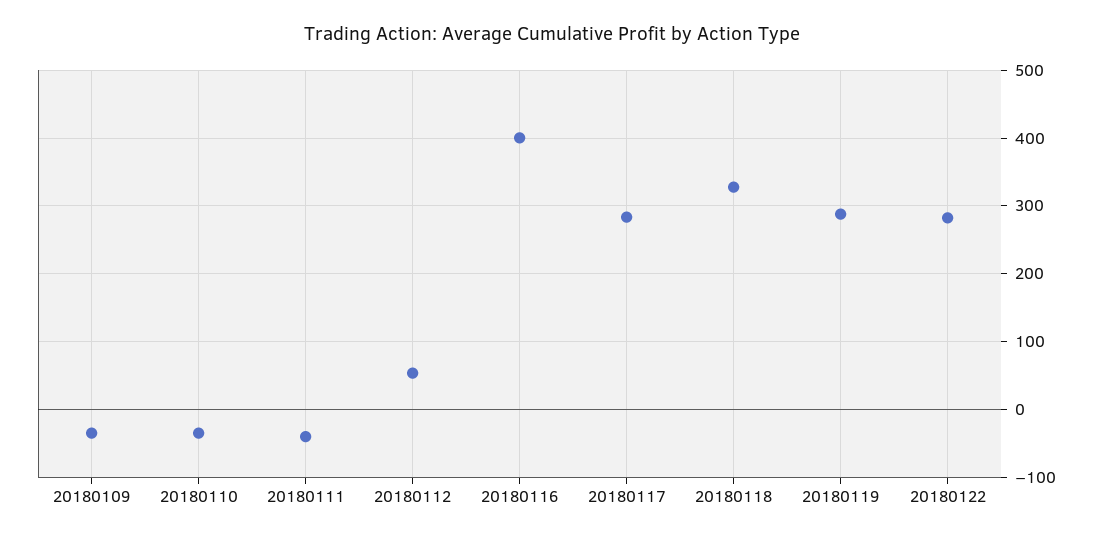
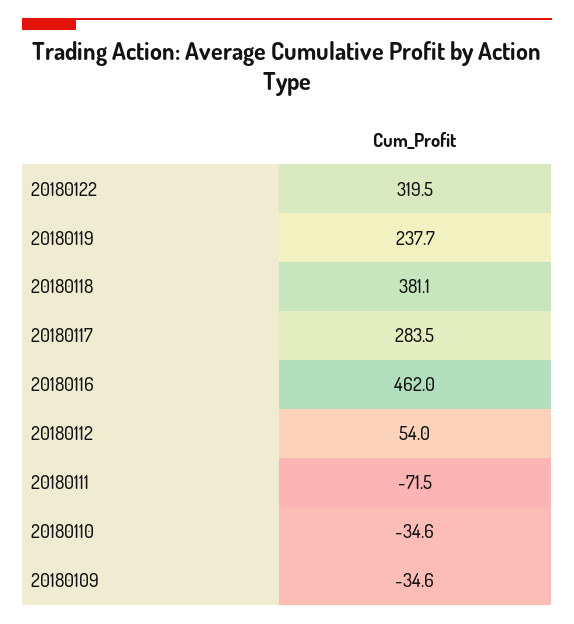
  {
    "20180109": -34.6,
    "20180110": -34.6,
-   "20180111": -40,
+   "20180111": -71.5,
    "20180112": 54,
-   "20180116": 400,
+   "20180116": 462,
    "20180117": 283.5,
-   "20180118": 330,
+   "20180118": 381.1,
-   "20180119": 290,
+   "20180119": 237.7,
-   "20180122": 280
+   "20180122": 319.5
  }

